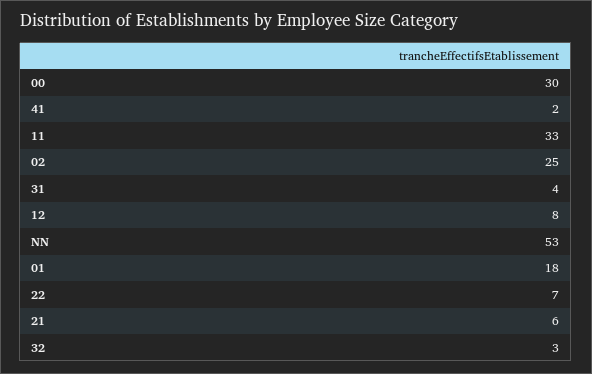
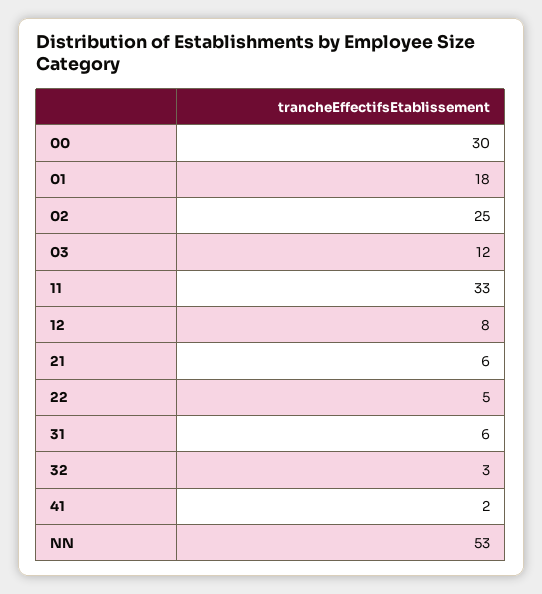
  {
    "00": 30,
    "41": 2,
    "11": 33,
    "02": 25,
-   "31": 4,
+   "31": 6,
    "12": 8,
    "NN": 53,
    "01": 18,
-   "22": 7,
+   "22": 5,
    "21": 6,
-   "32": 3
+   "32": 3,
+   "03": 12
  }

